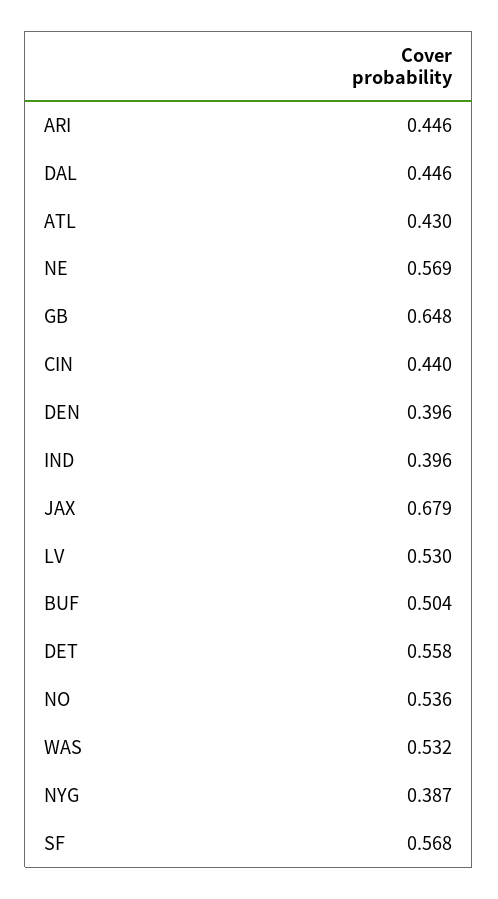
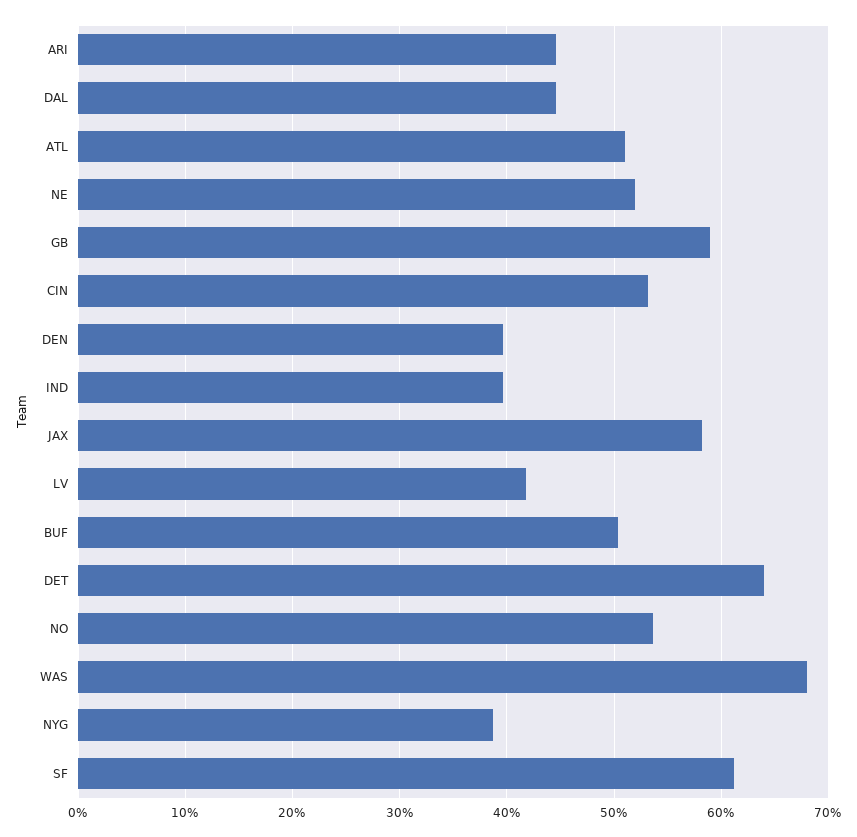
  {
    "ARI": 0.446,
    "DAL": 0.446,
-   "ATL": 0.43,
+   "ATL": 0.51,
-   "NE": 0.569,
+   "NE": 0.52,
-   "GB": 0.648,
+   "GB": 0.59,
-   "CIN": 0.44,
+   "CIN": 0.53,
    "DEN": 0.396,
    "IND": 0.396,
-   "JAX": 0.679,
+   "JAX": 0.58,
-   "LV": 0.53,
+   "LV": 0.42,
    "BUF": 0.504,
-   "DET": 0.558,
+   "DET": 0.64,
    "NO": 0.536,
-   "WAS": 0.532,
+   "WAS": 0.68,
    "NYG": 0.387,
-   "SF": 0.568
+   "SF": 0.61
  }

